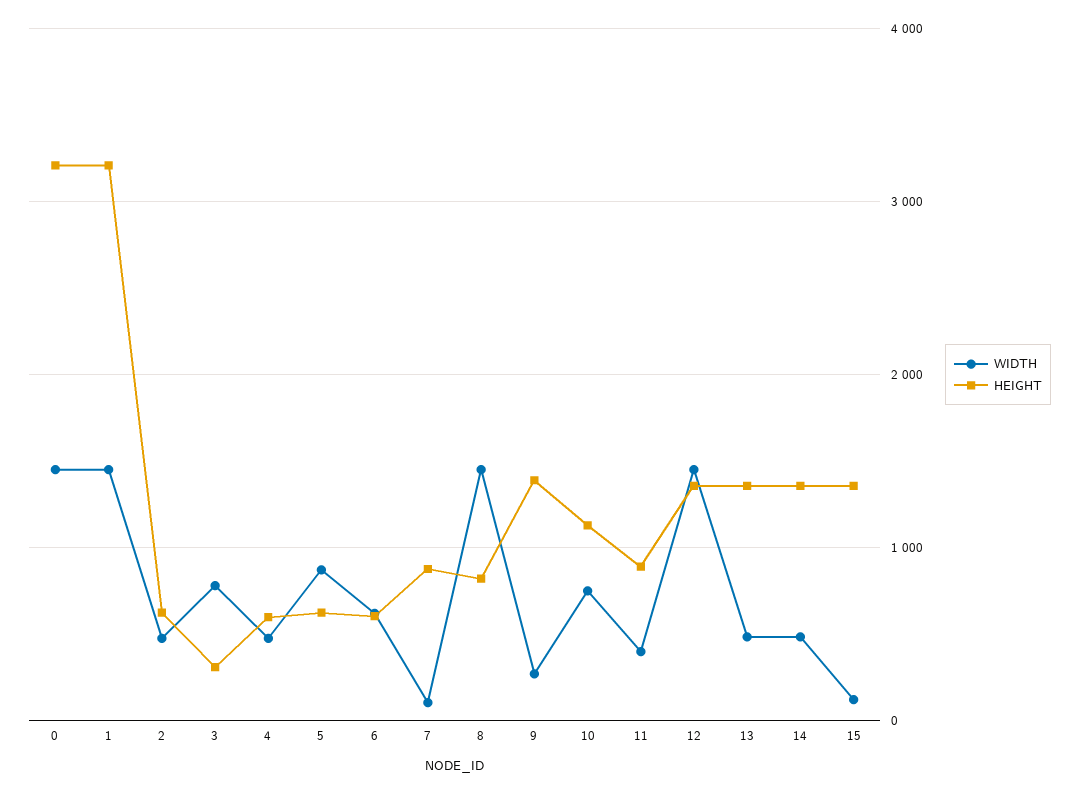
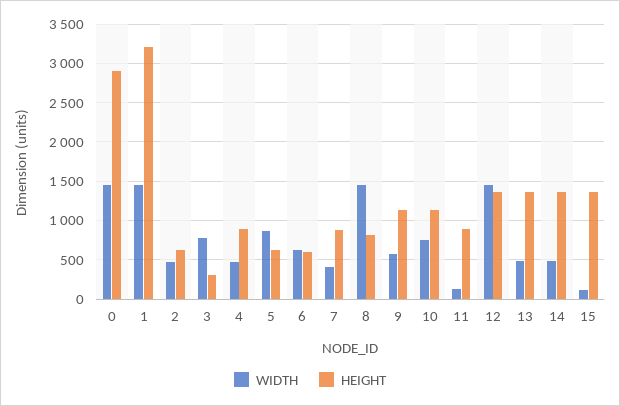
  {
    "WIDTH": {
      "0": 1500,
      "1": 1500,
      "2": 500,
      "3": 800,
      "4": 500,
      "5": 900,
      "6": 600,
-     "7": 100,
+     "7": 400,
      "8": 1500,
-     "9": 300,
+     "9": 600,
      "10": 800,
-     "11": 400,
+     "11": 100,
      "12": 1500,
      "13": 500,
      "14": 500,
      "15": 100
    },
    "HEIGHT": {
-     "0": 3200,
+     "0": 2900,
      "1": 3200,
      "2": 600,
      "3": 300,
-     "4": 600,
+     "4": 900,
      "5": 600,
      "6": 600,
      "7": 900,
      "8": 800,
-     "9": 1400,
+     "9": 1100,
      "10": 1100,
      "11": 900,
      "12": 1400,
      "13": 1400,
      "14": 1400,
      "15": 1400
    }
  }

